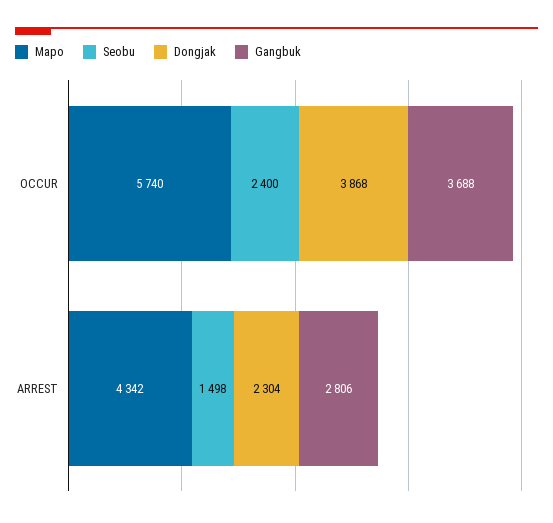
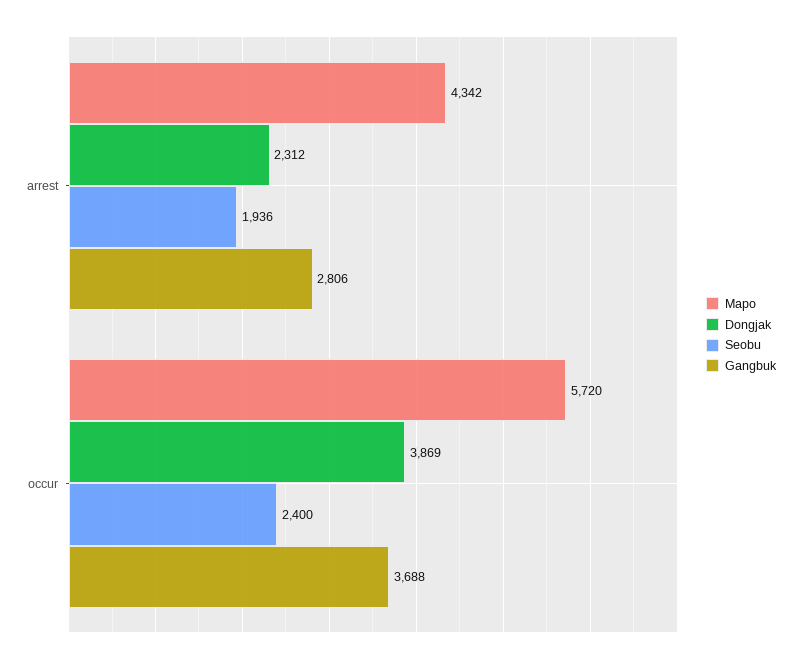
  {
    "Mapo": {
-     "OCCUR": 5740,
+     "OCCUR": 5720,
      "ARREST": 4342
    },
    "Seobu": {
      "OCCUR": 2400,
-     "ARREST": 1498
+     "ARREST": 1936
    },
    "Dongjak": {
-     "OCCUR": 3868,
+     "OCCUR": 3869,
-     "ARREST": 2304
+     "ARREST": 2312
    },
    "Gangbuk": {
      "OCCUR": 3688,
      "ARREST": 2806
    }
  }

